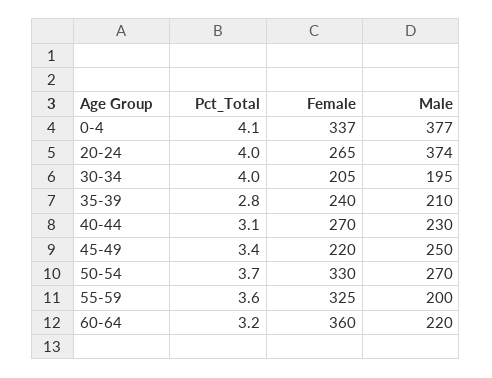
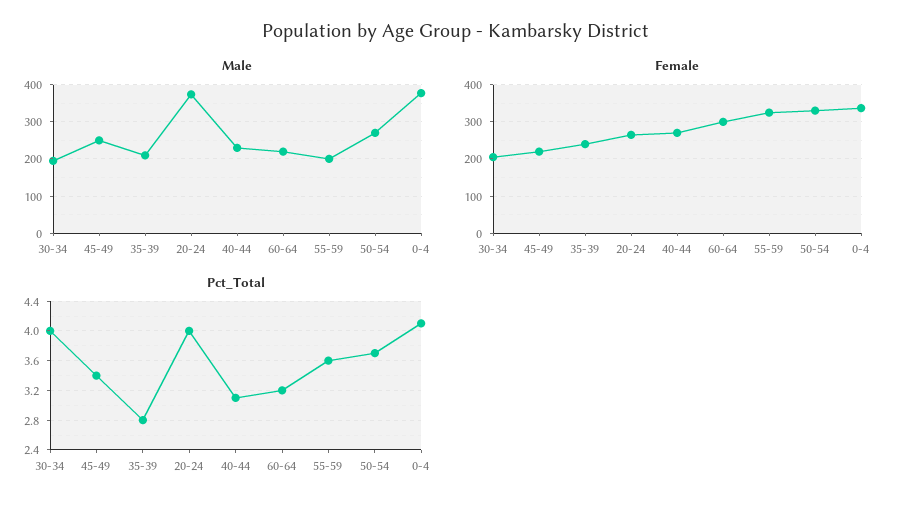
  {
    "Pct_Total": {
      "0-4": 4.1,
      "20-24": 4,
      "30-34": 4,
      "35-39": 2.8,
      "40-44": 3.1,
      "45-49": 3.4,
      "50-54": 3.7,
      "55-59": 3.6,
      "60-64": 3.2
    },
    "Female": {
      "0-4": 337,
      "20-24": 265,
      "30-34": 205,
      "35-39": 240,
      "40-44": 270,
      "45-49": 220,
      "50-54": 330,
      "55-59": 325,
-     "60-64": 360
+     "60-64": 300
    },
    "Male": {
      "0-4": 377,
      "20-24": 374,
      "30-34": 195,
      "35-39": 210,
      "40-44": 230,
      "45-49": 250,
      "50-54": 270,
      "55-59": 200,
      "60-64": 220
    }
  }

